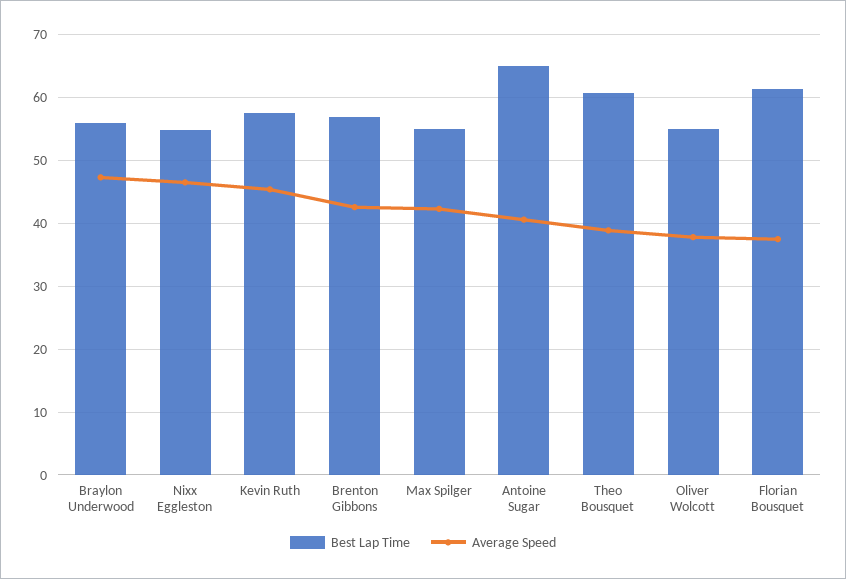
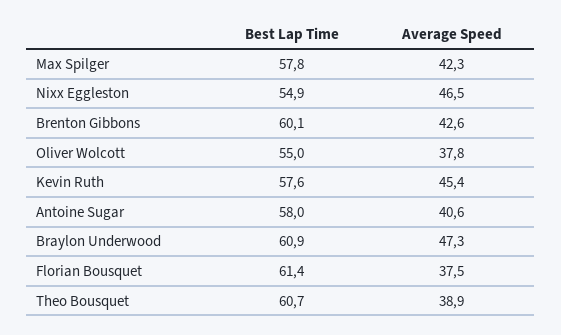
  {
    "Best Lap Time": {
-     "Braylon Underwood": 56,
+     "Braylon Underwood": 60.9,
      "Nixx Eggleston": 54.9,
      "Kevin Ruth": 57.6,
-     "Brenton Gibbons": 57,
+     "Brenton Gibbons": 60.1,
-     "Max Spilger": 55,
+     "Max Spilger": 57.8,
-     "Antoine Sugar": 65,
+     "Antoine Sugar": 58,
      "Theo Bousquet": 60.7,
      "Oliver Wolcott": 55,
      "Florian Bousquet": 61.4
    },
    "Average Speed": {
      "Braylon Underwood": 47.3,
      "Nixx Eggleston": 46.5,
      "Kevin Ruth": 45.4,
      "Brenton Gibbons": 42.6,
      "Max Spilger": 42.3,
      "Antoine Sugar": 40.6,
      "Theo Bousquet": 38.9,
      "Oliver Wolcott": 37.8,
      "Florian Bousquet": 37.5
    }
  }

